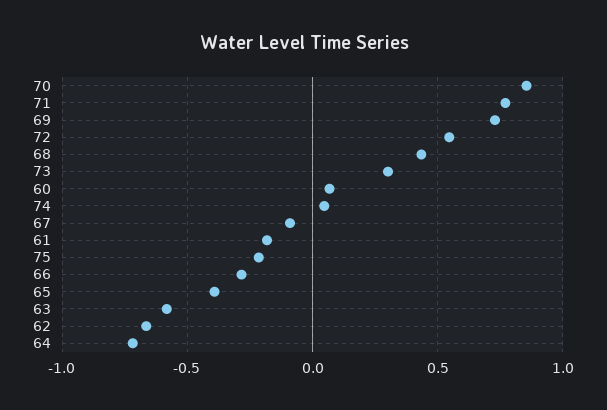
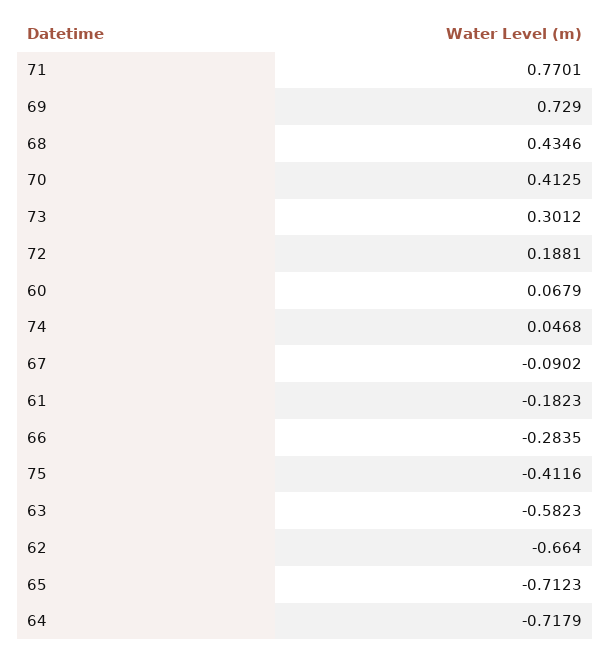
  {
-   "70": 0.85,
+   "70": 0.4125,
    "71": 0.7701,
    "69": 0.729,
-   "72": 0.55,
+   "72": 0.1881,
    "68": 0.4346,
    "73": 0.3012,
    "60": 0.0679,
    "74": 0.0468,
    "67": -0.0902,
    "61": -0.1823,
-   "75": -0.2,
+   "75": -0.4116,
    "66": -0.2835,
-   "65": -0.4,
+   "65": -0.7123,
    "63": -0.5823,
    "62": -0.664,
    "64": -0.7179
  }

